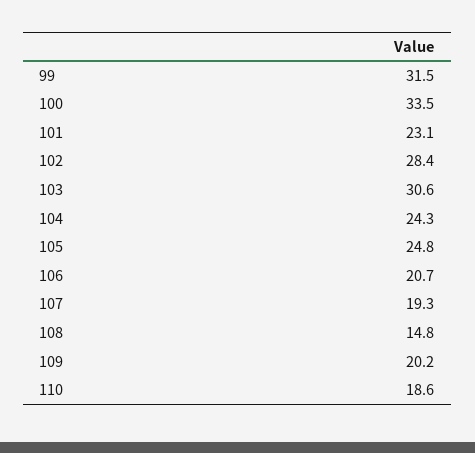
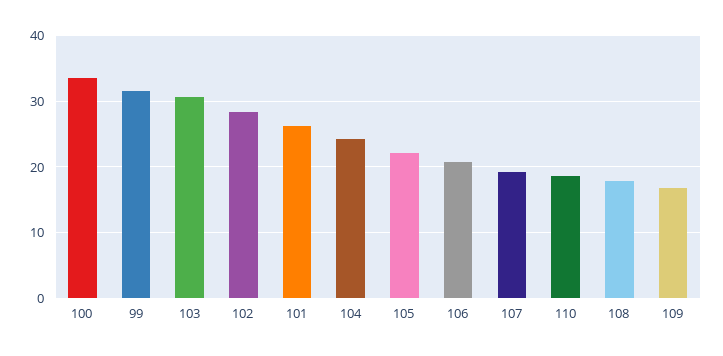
  {
    "99": 31.5,
    "100": 33.5,
-   "101": 23.1,
+   "101": 26,
    "102": 28.4,
    "103": 30.6,
    "104": 24.3,
-   "105": 24.8,
+   "105": 22,
    "106": 20.7,
    "107": 19.3,
-   "108": 14.8,
+   "108": 18,
-   "109": 20.2,
+   "109": 17,
    "110": 18.6
  }

